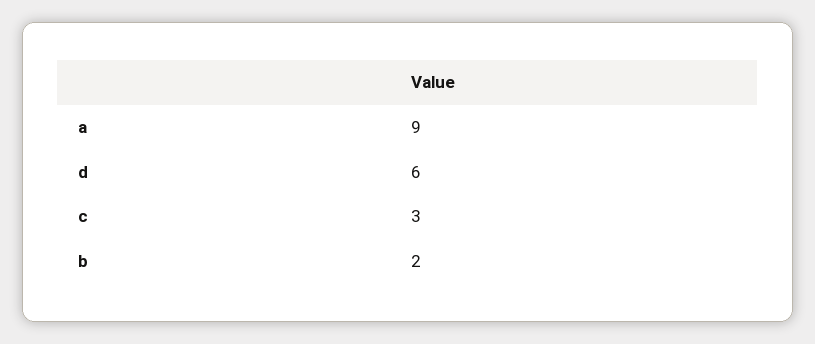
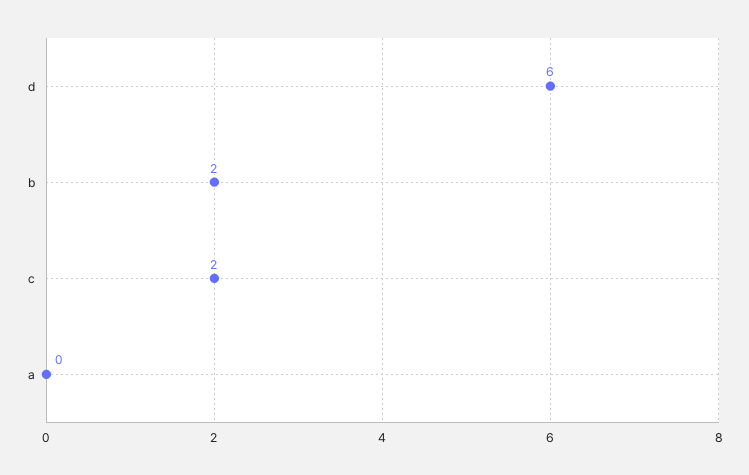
  {
-   "a": 9,
+   "a": 0,
    "d": 6,
-   "c": 3,
+   "c": 2,
    "b": 2
  }

